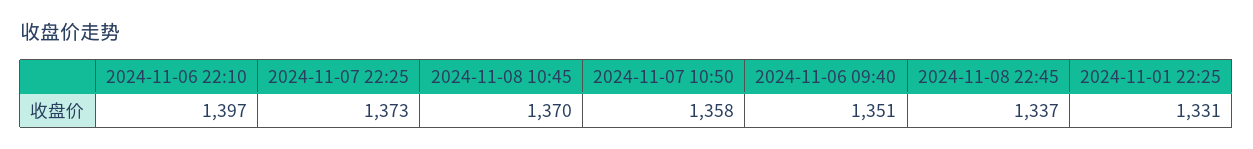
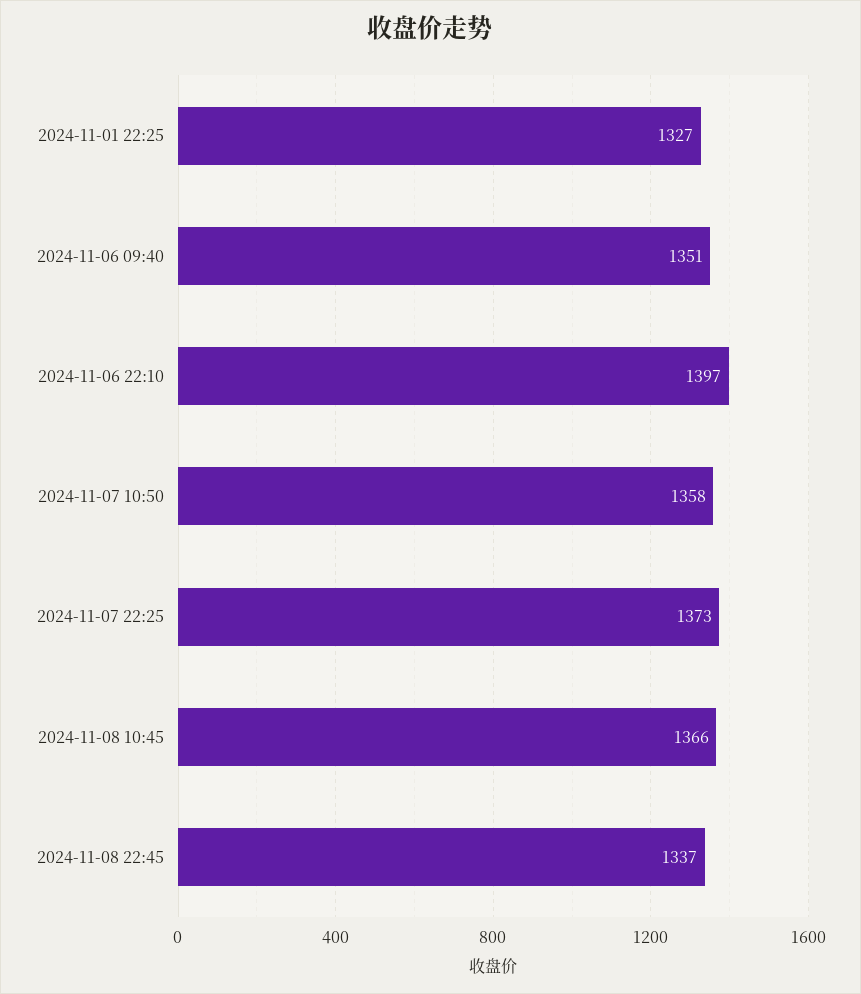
  {
    "2024-11-06 22:10": 1397,
    "2024-11-07 22:25": 1373,
-   "2024-11-08 10:45": 1370,
+   "2024-11-08 10:45": 1366,
    "2024-11-07 10:50": 1358,
    "2024-11-06 09:40": 1351,
    "2024-11-08 22:45": 1337,
-   "2024-11-01 22:25": 1331
+   "2024-11-01 22:25": 1327
  }

